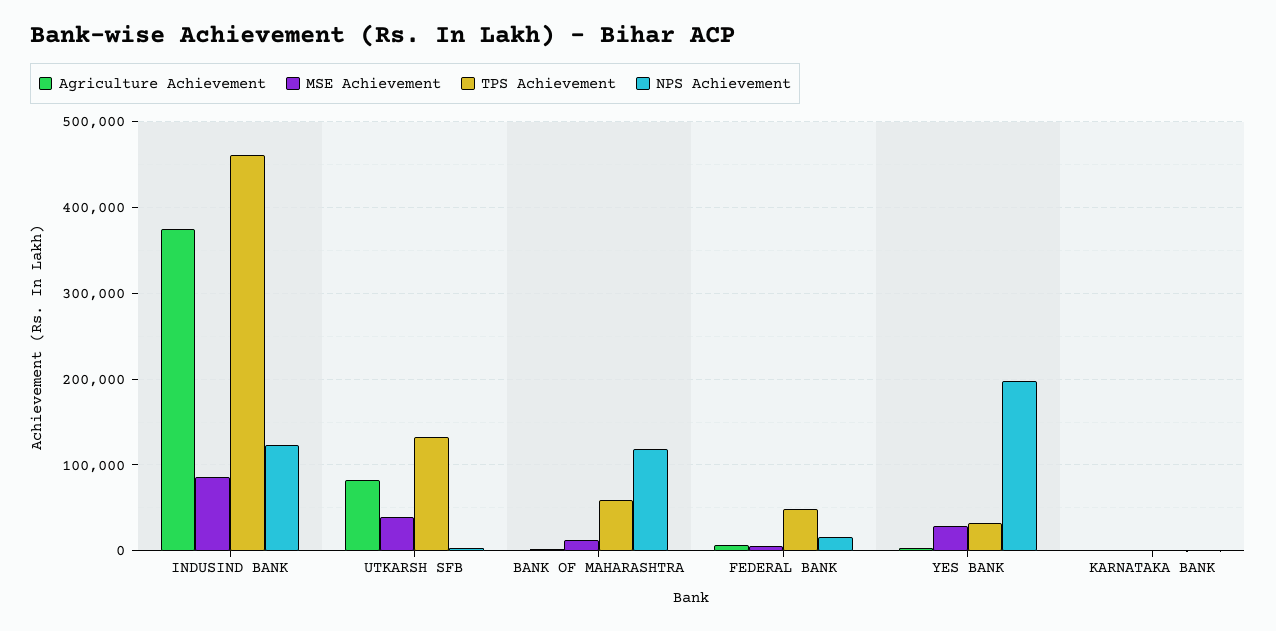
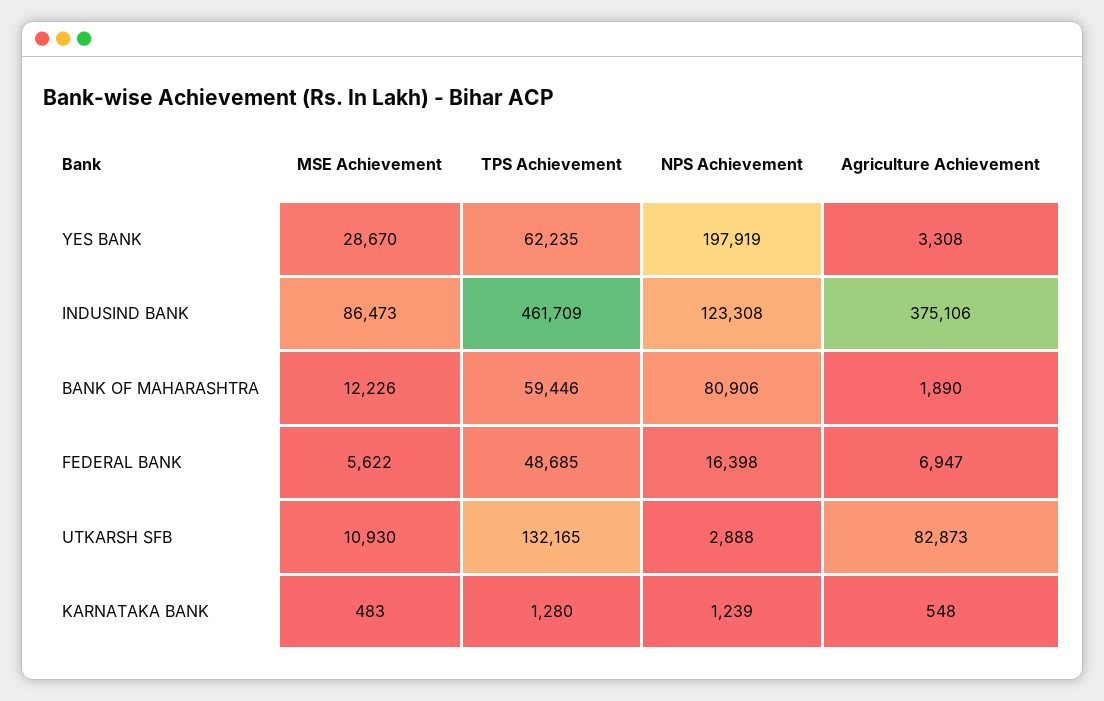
  {
    "Agriculture Achievement": {
      "INDUSIND BANK": 375106,
      "UTKARSH SFB": 82873,
      "BANK OF MAHARASHTRA": 1890,
      "FEDERAL BANK": 6947,
      "YES BANK": 3308,
      "KARNATAKA BANK": 548
    },
    "MSE Achievement": {
      "INDUSIND BANK": 86473,
-     "UTKARSH SFB": 40000,
+     "UTKARSH SFB": 10930,
      "BANK OF MAHARASHTRA": 12226,
      "FEDERAL BANK": 5622,
      "YES BANK": 28670,
      "KARNATAKA BANK": 483
    },
    "TPS Achievement": {
      "INDUSIND BANK": 461709,
      "UTKARSH SFB": 132165,
      "BANK OF MAHARASHTRA": 59446,
      "FEDERAL BANK": 48685,
-     "YES BANK": 30000,
+     "YES BANK": 62235,
      "KARNATAKA BANK": 1280
    },
    "NPS Achievement": {
      "INDUSIND BANK": 123308,
      "UTKARSH SFB": 2888,
-     "BANK OF MAHARASHTRA": 120000,
+     "BANK OF MAHARASHTRA": 80906,
      "FEDERAL BANK": 16398,
      "YES BANK": 197919,
      "KARNATAKA BANK": 1239
    }
  }

